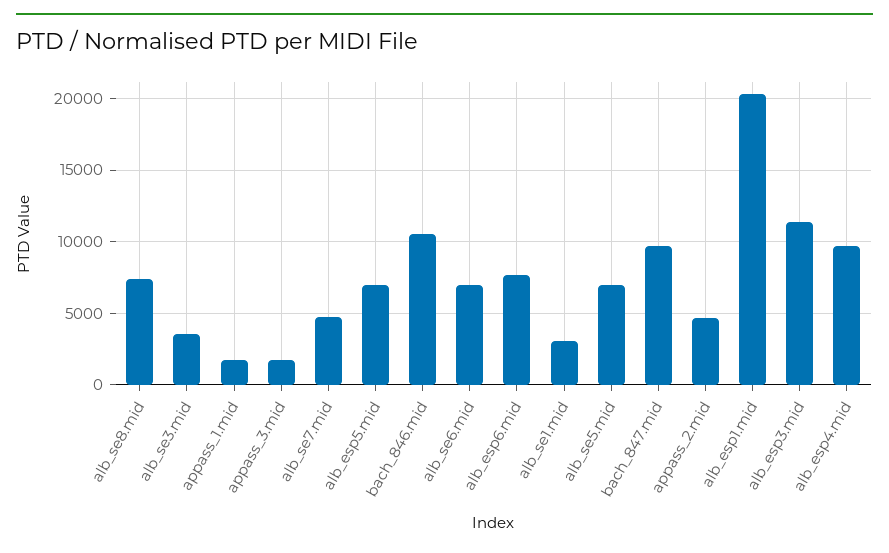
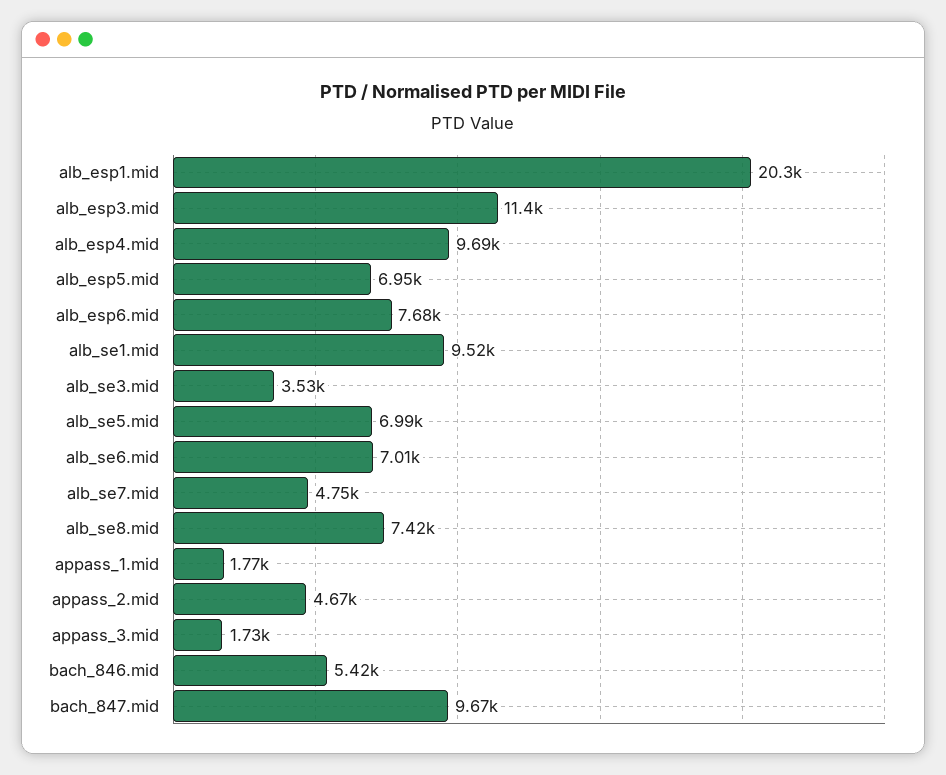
  {
    "alb_se8.mid": 7420,
    "alb_se3.mid": 3530,
    "appass_1.mid": 1770,
    "appass_3.mid": 1730,
    "alb_se7.mid": 4750,
    "alb_esp5.mid": 6950,
-   "bach_846.mid": 10500,
+   "bach_846.mid": 5420,
    "alb_se6.mid": 7010,
    "alb_esp6.mid": 7680,
-   "alb_se1.mid": 3000,
+   "alb_se1.mid": 9520,
    "alb_se5.mid": 6990,
    "bach_847.mid": 9670,
    "appass_2.mid": 4670,
    "alb_esp1.mid": 20300,
    "alb_esp3.mid": 11400,
    "alb_esp4.mid": 9690
  }

